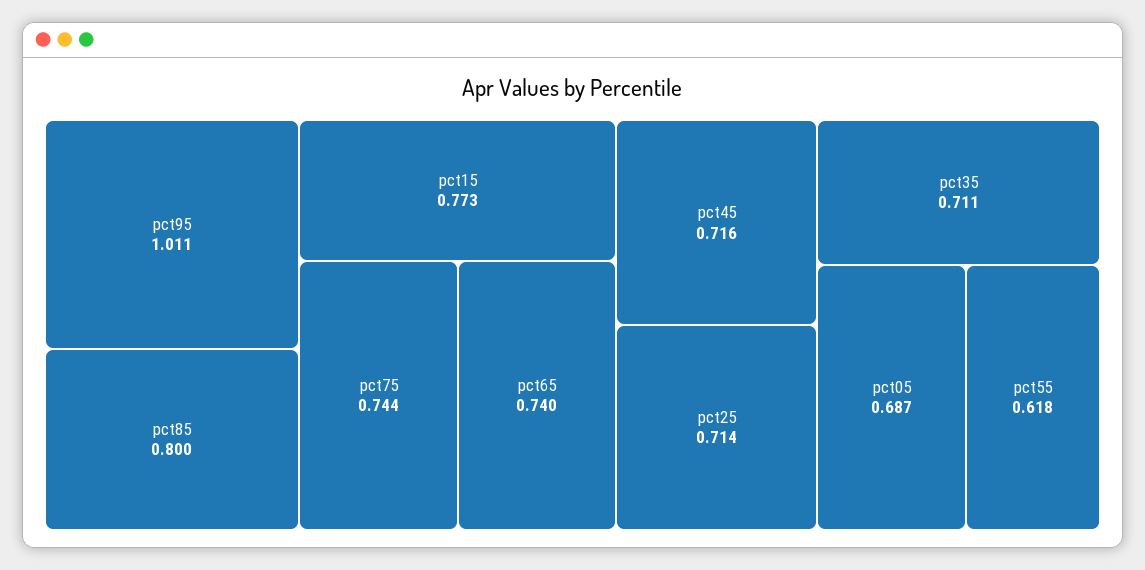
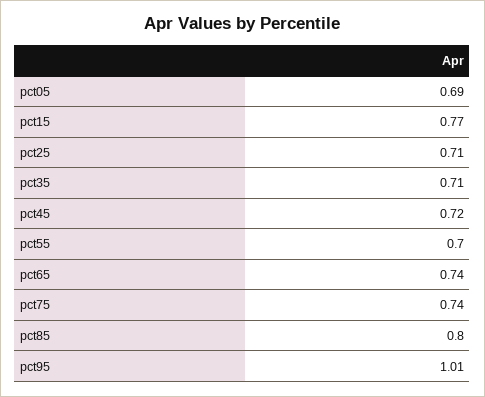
  {
    "pct95": 1.011,
    "pct85": 0.8,
    "pct15": 0.773,
    "pct75": 0.744,
    "pct65": 0.74,
    "pct45": 0.716,
    "pct25": 0.714,
    "pct35": 0.711,
    "pct05": 0.687,
-   "pct55": 0.618
+   "pct55": 0.7
  }

